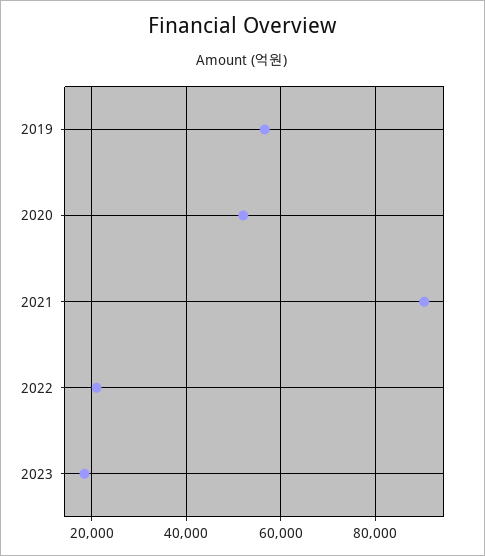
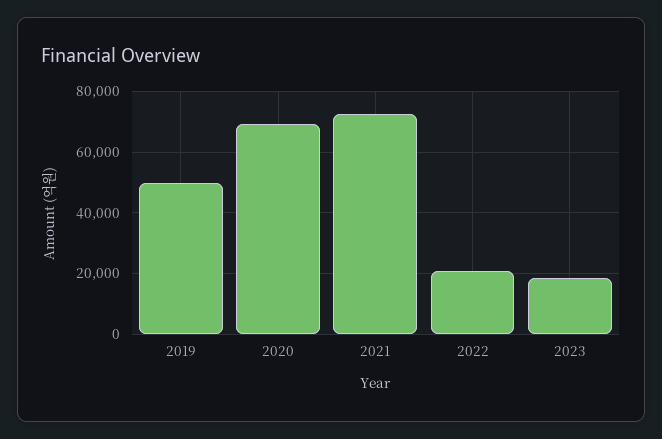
  {
-   "2019": 56000,
+   "2019": 50000,
-   "2020": 52000,
+   "2020": 70000,
-   "2021": 90000,
+   "2021": 72000,
    "2022": 20000,
    "2023": 18000
  }

